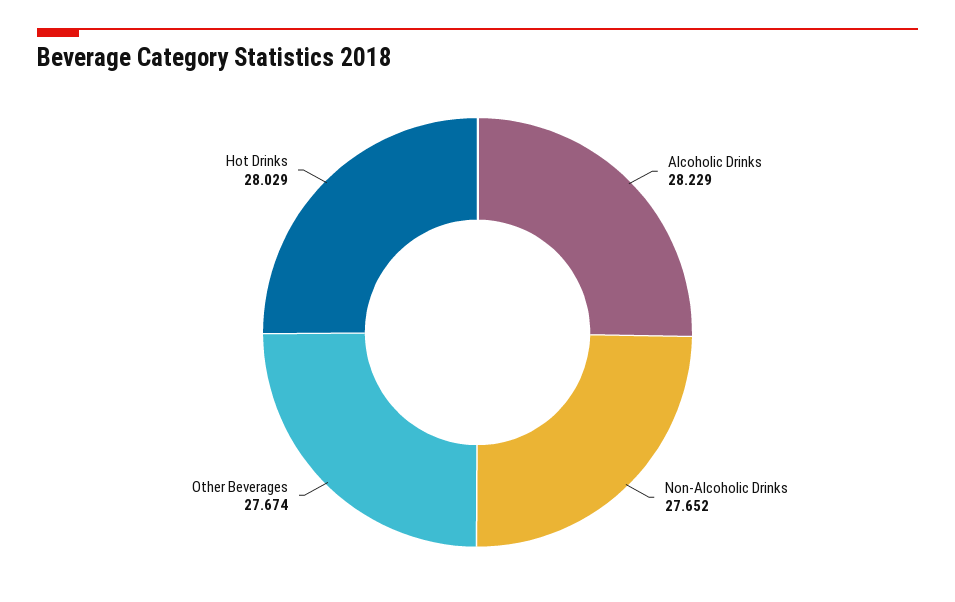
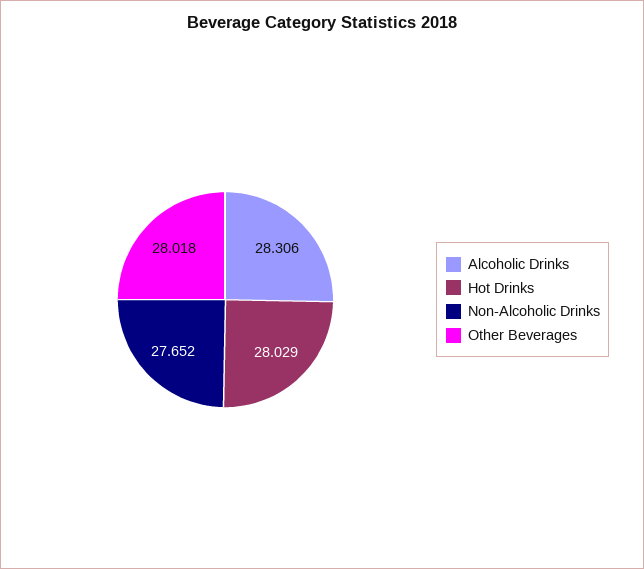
  {
-   "Alcoholic Drinks": 28.229,
+   "Alcoholic Drinks": 28.306,
    "Non-Alcoholic Drinks": 27.652,
-   "Other Beverages": 27.674,
+   "Other Beverages": 28.018,
    "Hot Drinks": 28.029
  }

